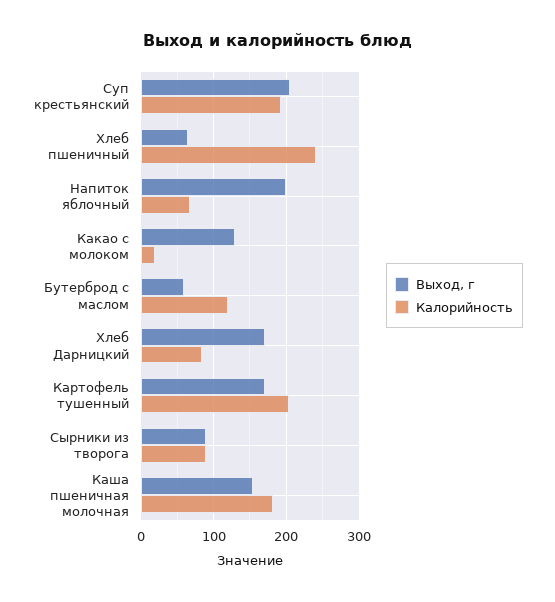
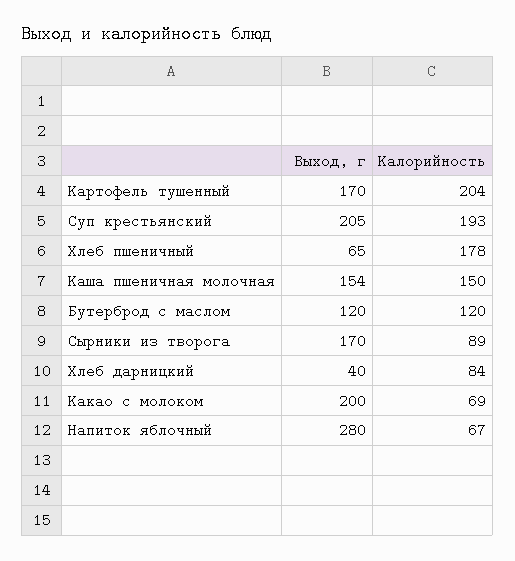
  {
    "Выход, г": {
      "Суп крестьянский": 205,
      "Хлеб пшеничный": 65,
-     "Напиток яблочный": 200,
+     "Напиток яблочный": 280,
-     "Какао с молоком": 130,
+     "Какао с молоком": 200,
-     "Бутерброд с маслом": 60,
+     "Бутерброд с маслом": 120,
-     "Хлеб Дарницкий": 170,
+     "Хлеб Дарницкий": 40,
      "Картофель тушенный": 170,
-     "Сырники из творога": 90,
+     "Сырники из творога": 170,
      "Каша пшеничная молочная": 154
    },
    "Калорийность": {
      "Суп крестьянский": 193,
-     "Хлеб пшеничный": 240,
+     "Хлеб пшеничный": 178,
      "Напиток яблочный": 67,
-     "Какао с молоком": 20,
+     "Какао с молоком": 69,
      "Бутерброд с маслом": 120,
      "Хлеб Дарницкий": 84,
      "Картофель тушенный": 204,
      "Сырники из творога": 89,
-     "Каша пшеничная молочная": 180
+     "Каша пшеничная молочная": 150
    }
  }

